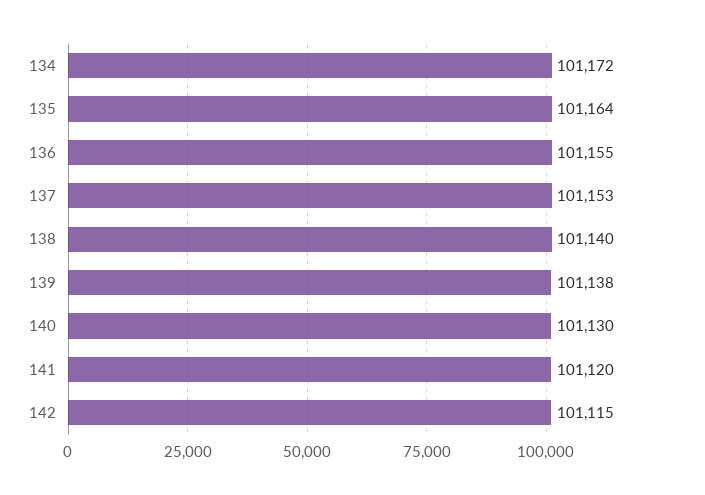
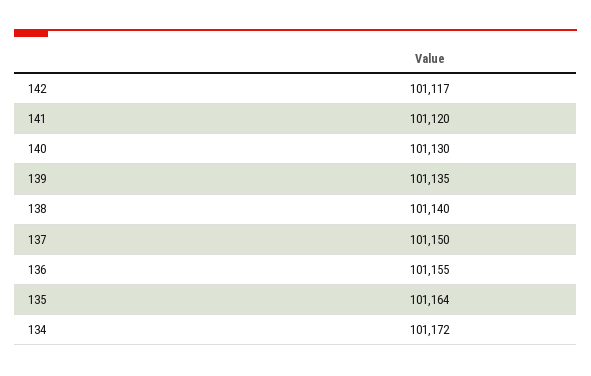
  {
    "134": 101172,
    "135": 101164,
    "136": 101155,
-   "137": 101153,
+   "137": 101150,
    "138": 101140,
-   "139": 101138,
+   "139": 101135,
    "140": 101130,
    "141": 101120,
-   "142": 101115
+   "142": 101117
  }

